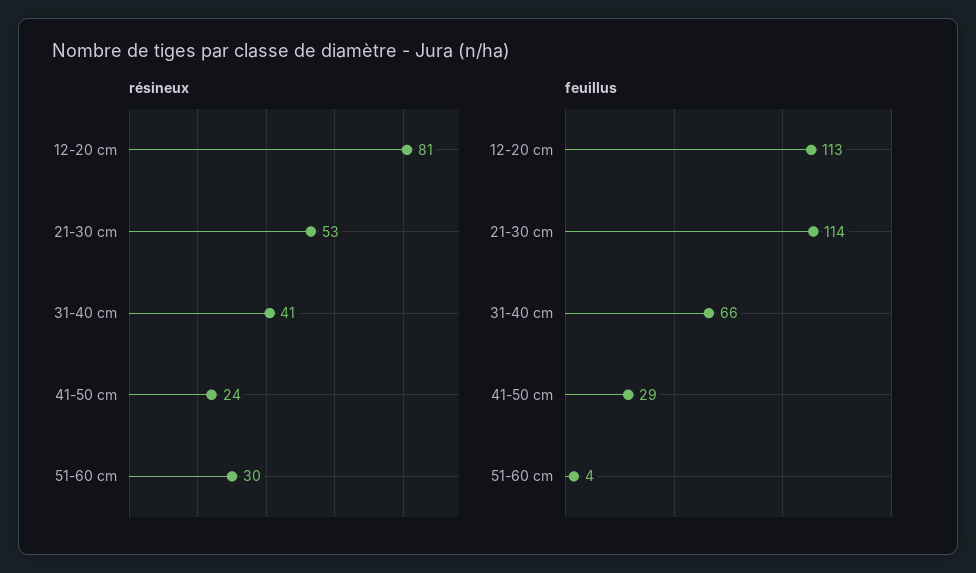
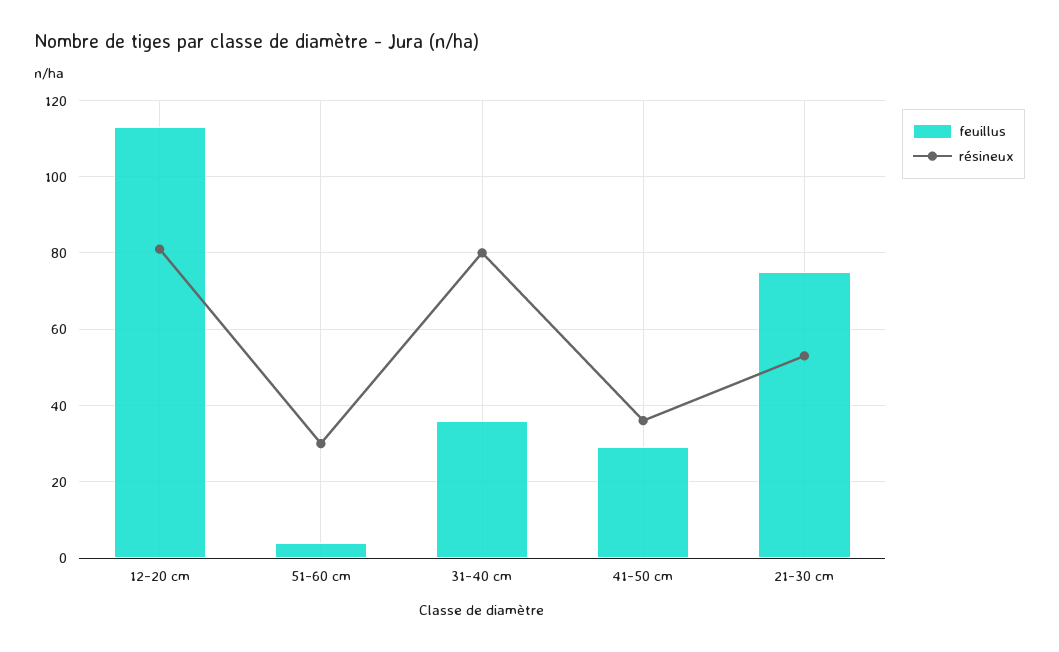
  {
    "résineux": {
      "12-20 cm": 81,
      "21-30 cm": 53,
-     "31-40 cm": 41,
+     "31-40 cm": 80,
-     "41-50 cm": 24,
+     "41-50 cm": 35,
      "51-60 cm": 30
    },
    "feuillus": {
      "12-20 cm": 113,
-     "21-30 cm": 114,
+     "21-30 cm": 75,
-     "31-40 cm": 66,
+     "31-40 cm": 35,
      "41-50 cm": 29,
      "51-60 cm": 4
    }
  }

